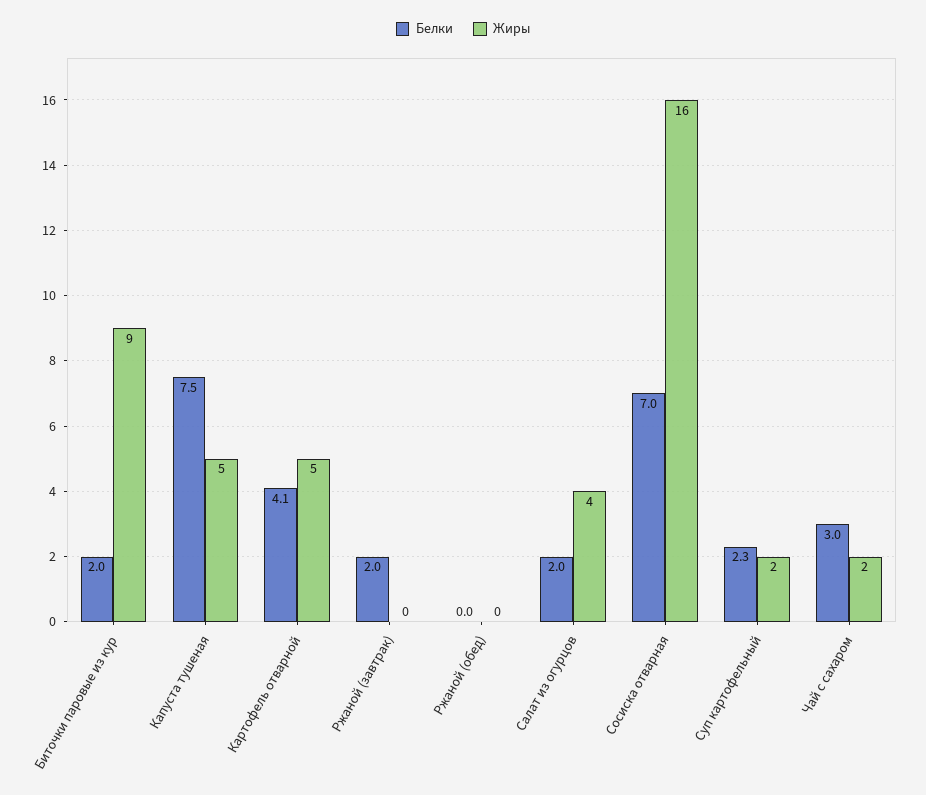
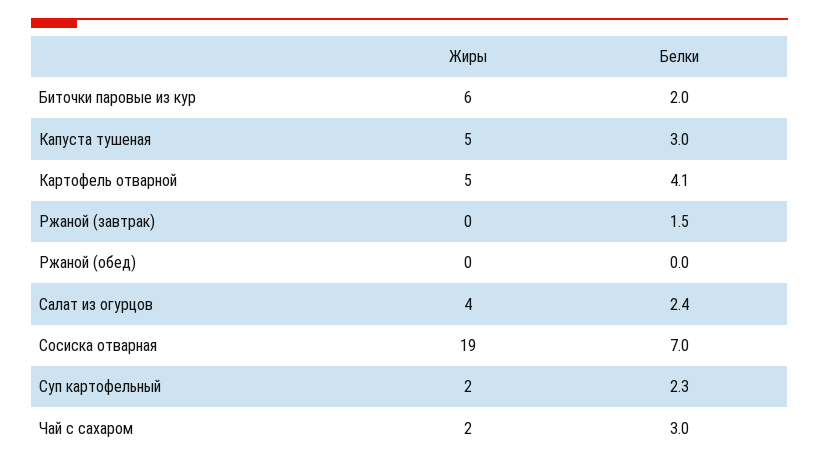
  {
    "Белки": {
      "Биточки паровые из кур": 2,
-     "Капуста тушеная": 7.5,
+     "Капуста тушеная": 3,
      "Картофель отварной": 4.1,
-     "Ржаной (завтрак)": 2,
+     "Ржаной (завтрак)": 1.5,
      "Ржаной (обед)": 0,
-     "Салат из огурцов": 2,
+     "Салат из огурцов": 2.4,
      "Сосиска отварная": 7,
      "Суп картофельный": 2.3,
      "Чай с сахаром": 3
    },
    "Жиры": {
-     "Биточки паровые из кур": 9,
+     "Биточки паровые из кур": 6,
      "Капуста тушеная": 5,
      "Картофель отварной": 5,
      "Ржаной (завтрак)": 0,
      "Ржаной (обед)": 0,
      "Салат из огурцов": 4,
-     "Сосиска отварная": 16,
+     "Сосиска отварная": 19,
      "Суп картофельный": 2,
      "Чай с сахаром": 2
    }
  }

